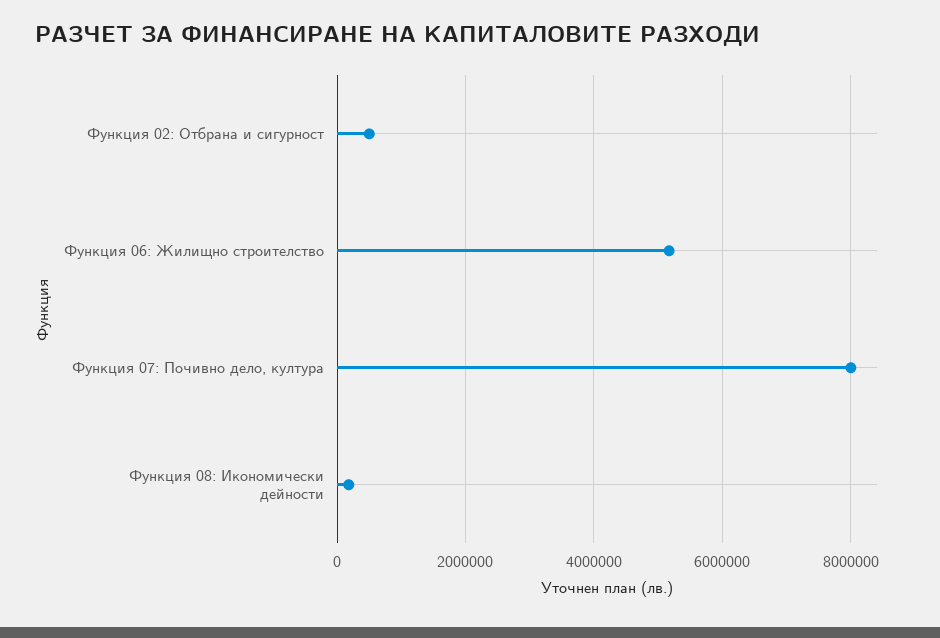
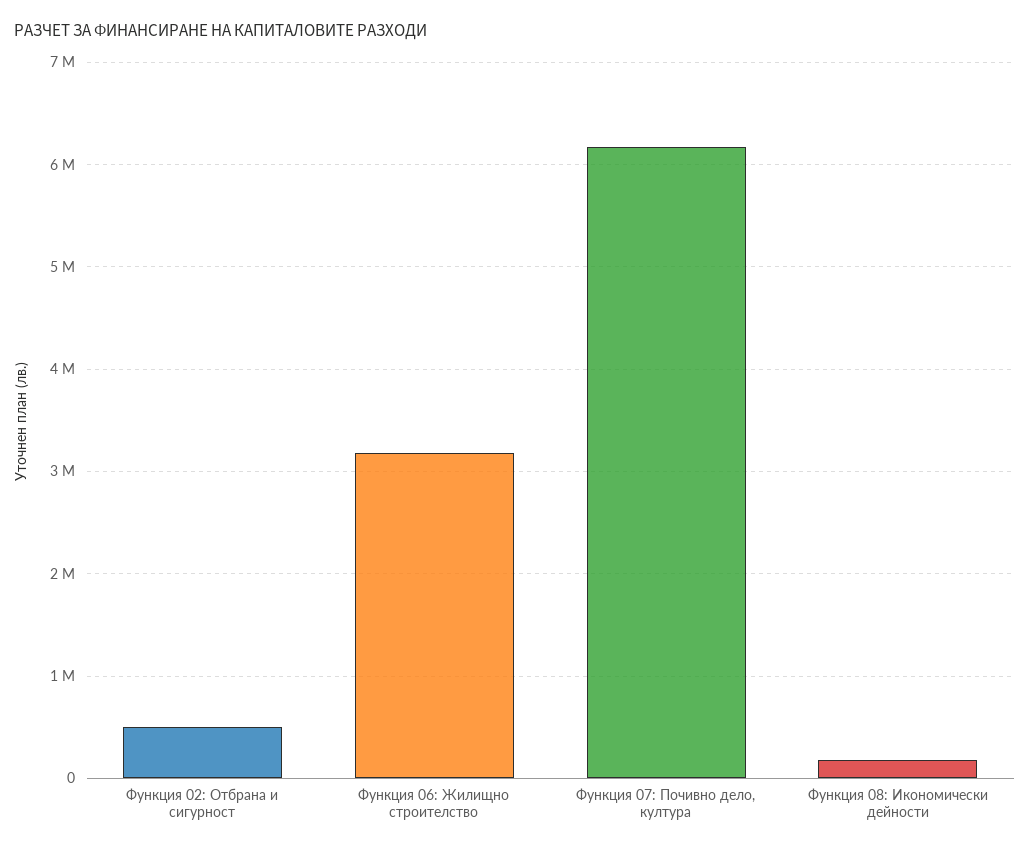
  {
    "Функция 02: Отбрана и сигурност": 500000,
-   "Функция 06: Жилищно строителство": 5200000,
+   "Функция 06: Жилищно строителство": 3200000,
-   "Функция 07: Почивно дело, култура": 8000000,
+   "Функция 07: Почивно дело, култура": 6200000,
    "Функция 08: Икономически дейности": 200000
  }

